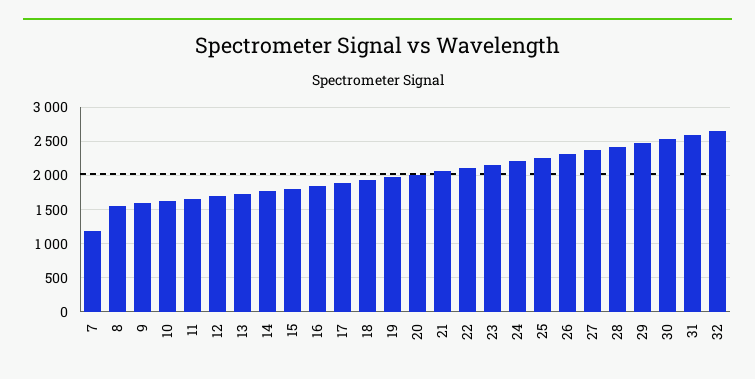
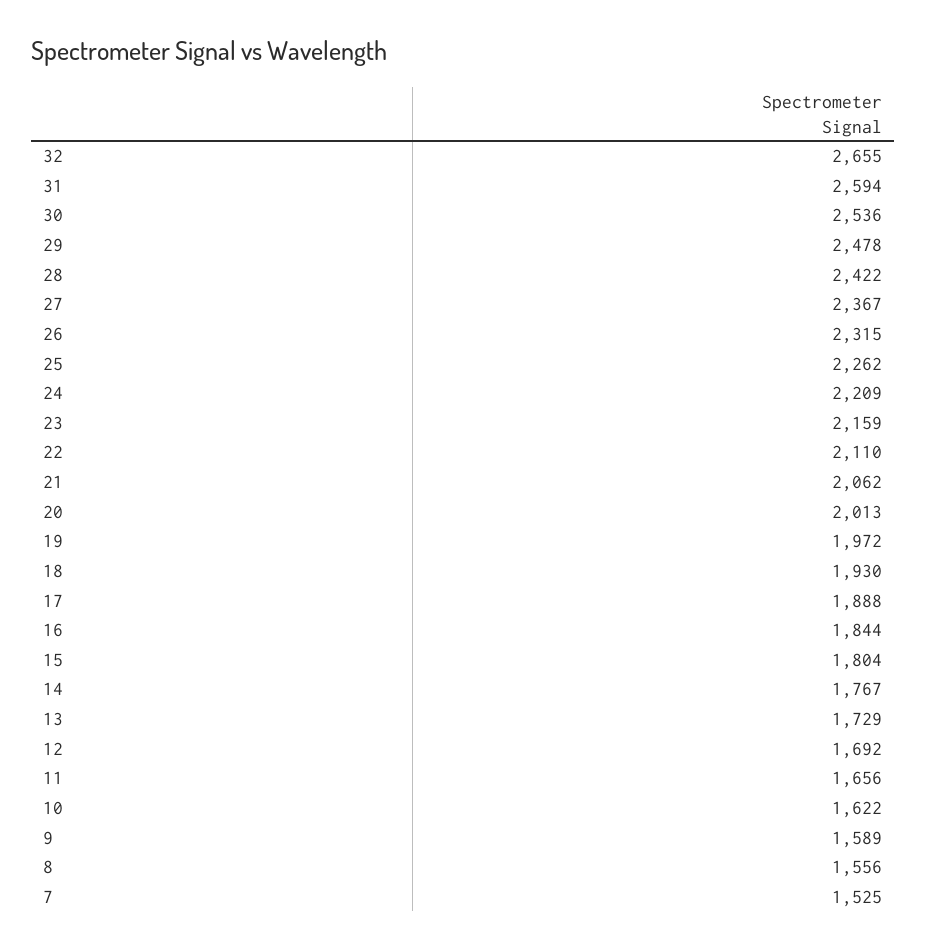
  {
-   "7": 1200,
+   "7": 1525,
    "8": 1556,
    "9": 1589,
    "10": 1622,
    "11": 1656,
    "12": 1692,
    "13": 1729,
    "14": 1767,
    "15": 1804,
    "16": 1844,
    "17": 1888,
    "18": 1930,
    "19": 1972,
    "20": 2013,
    "21": 2062,
    "22": 2110,
    "23": 2159,
    "24": 2209,
    "25": 2262,
    "26": 2315,
    "27": 2367,
    "28": 2422,
    "29": 2478,
    "30": 2536,
    "31": 2594,
    "32": 2655
  }

